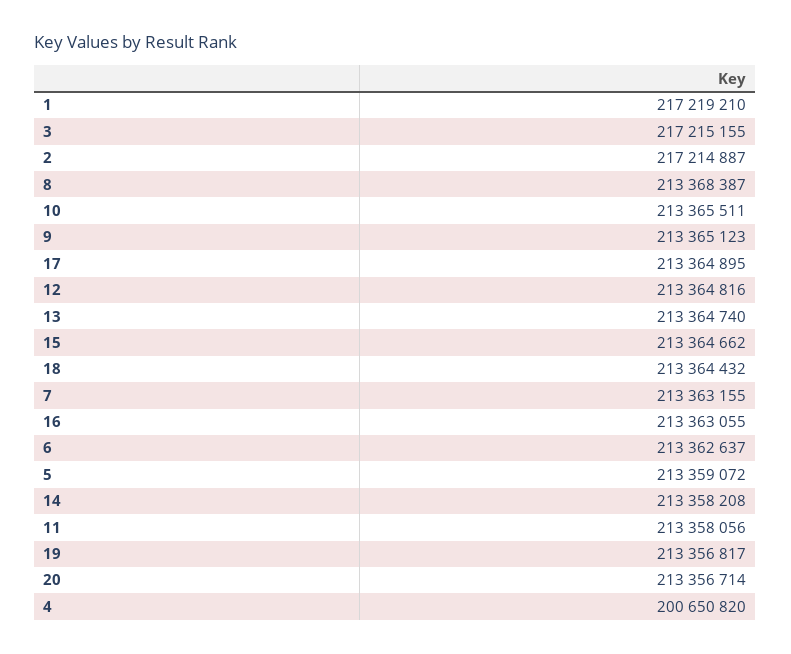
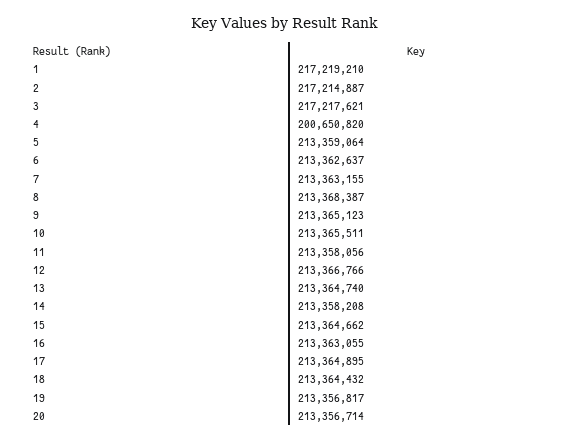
  {
    "1": 217219210,
-   "3": 217215155,
+   "3": 217217621,
    "2": 217214887,
    "8": 213368387,
    "10": 213365511,
    "9": 213365123,
    "17": 213364895,
-   "12": 213364816,
+   "12": 213366766,
    "13": 213364740,
    "15": 213364662,
    "18": 213364432,
    "7": 213363155,
    "16": 213363055,
    "6": 213362637,
-   "5": 213359072,
+   "5": 213359064,
    "14": 213358208,
    "11": 213358056,
    "19": 213356817,
    "20": 213356714,
    "4": 200650820
  }

